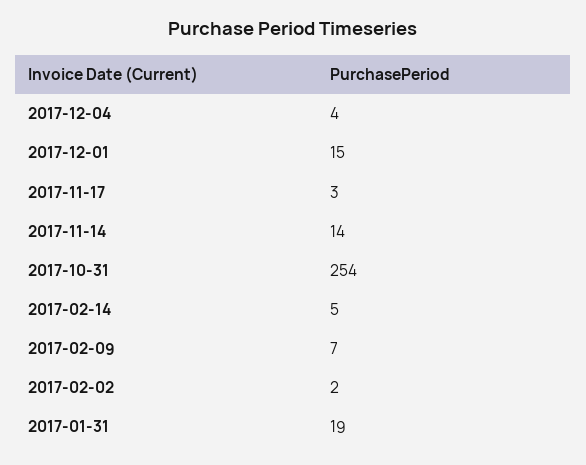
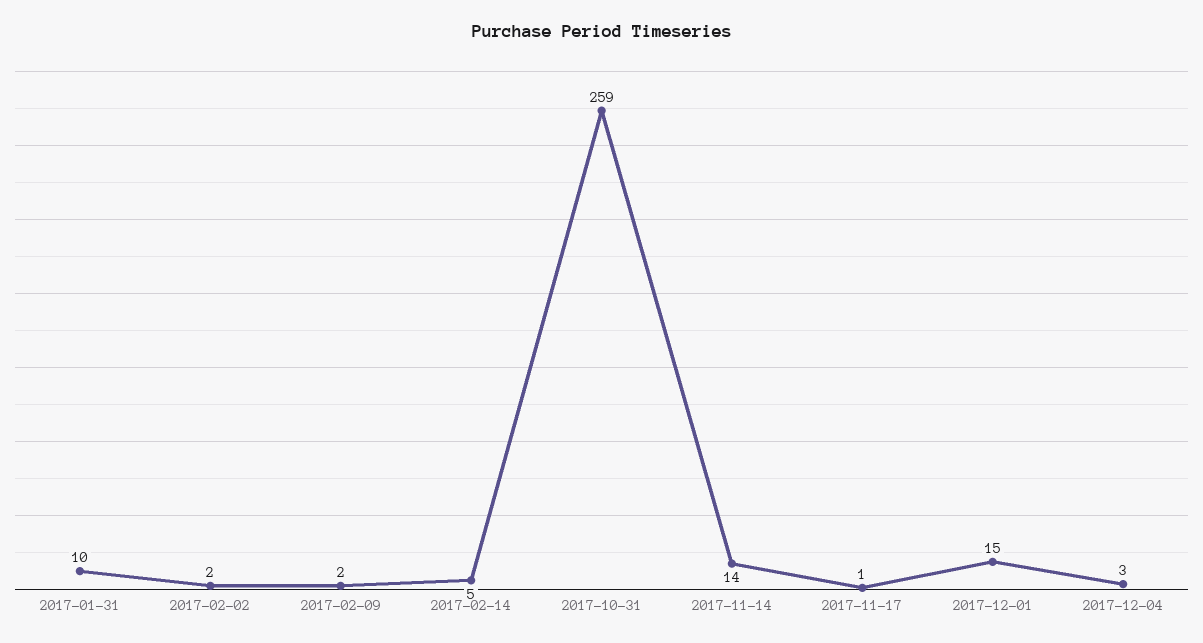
  {
-   "2017-12-04": 4,
+   "2017-12-04": 3,
    "2017-12-01": 15,
-   "2017-11-17": 3,
+   "2017-11-17": 1,
    "2017-11-14": 14,
-   "2017-10-31": 254,
+   "2017-10-31": 259,
    "2017-02-14": 5,
-   "2017-02-09": 7,
+   "2017-02-09": 2,
    "2017-02-02": 2,
-   "2017-01-31": 19
+   "2017-01-31": 10
  }

